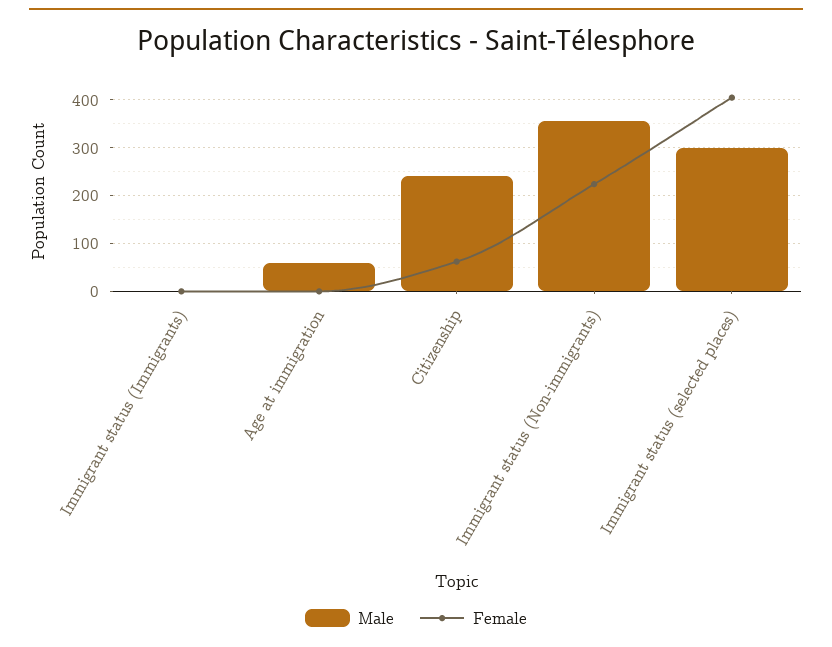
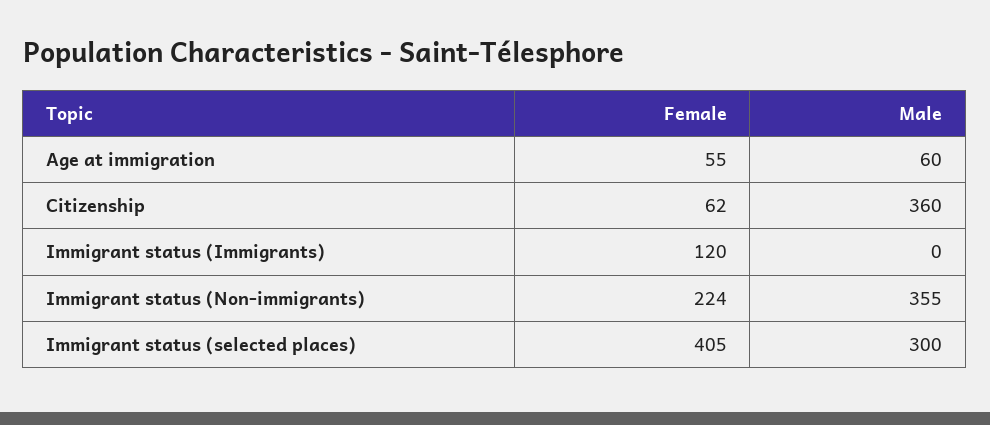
  {
    "Male": {
      "Immigrant status (Immigrants)": 0,
      "Age at immigration": 60,
-     "Citizenship": 240,
+     "Citizenship": 360,
      "Immigrant status (Non-immigrants)": 355,
      "Immigrant status (selected places)": 300
    },
    "Female": {
-     "Immigrant status (Immigrants)": 0,
+     "Immigrant status (Immigrants)": 120,
-     "Age at immigration": 0,
+     "Age at immigration": 55,
      "Citizenship": 62,
      "Immigrant status (Non-immigrants)": 224,
      "Immigrant status (selected places)": 405
    }
  }

